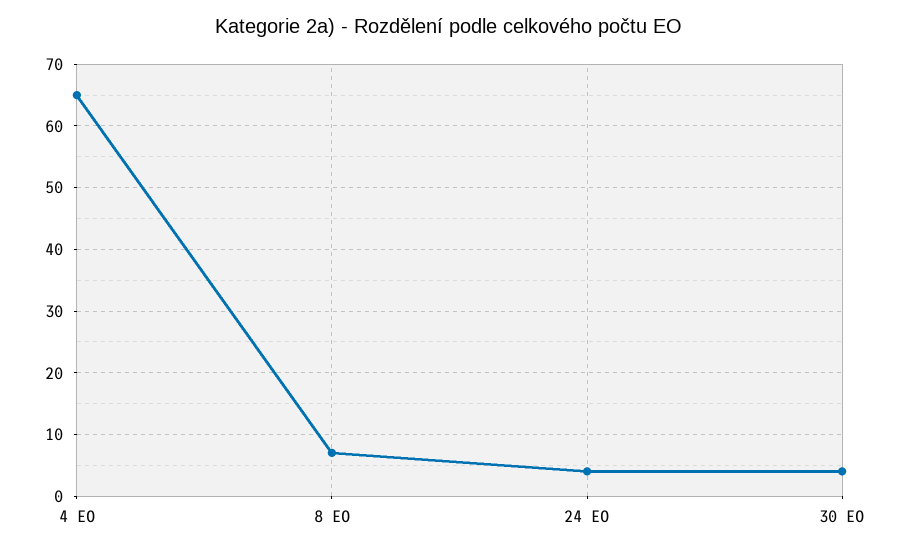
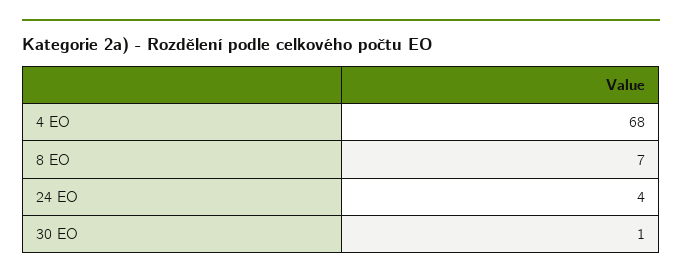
  {
-   "4 EO": 65,
+   "4 EO": 68,
    "8 EO": 7,
    "24 EO": 4,
-   "30 EO": 4
+   "30 EO": 1
  }

